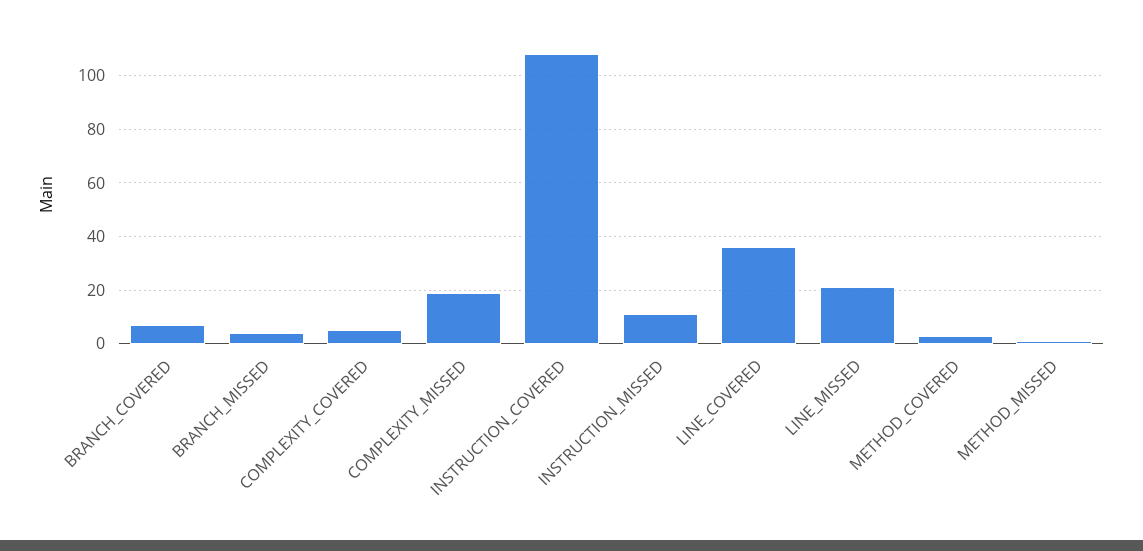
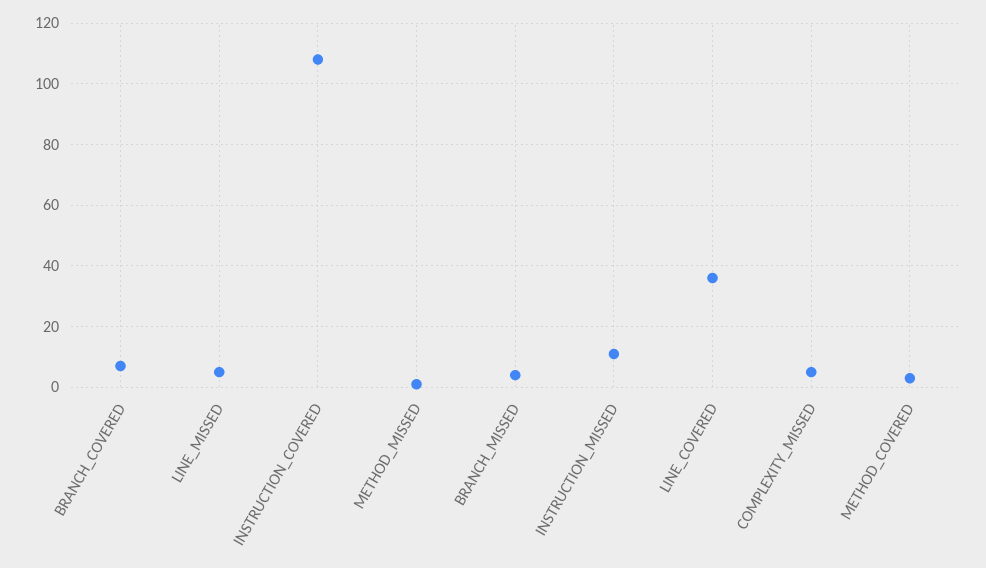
  {
    "BRANCH_COVERED": 5,
    "BRANCH_MISSED": 5,
-   "COMPLEXITY_COVERED": 5,
-   "COMPLEXITY_MISSED": 20,
+   "COMPLEXITY_MISSED": 5,
    "INSTRUCTION_COVERED": 110,
    "INSTRUCTION_MISSED": 10,
    "LINE_COVERED": 35,
-   "LINE_MISSED": 20,
+   "LINE_MISSED": 5,
    "METHOD_COVERED": 5,
    "METHOD_MISSED": 0
  }

